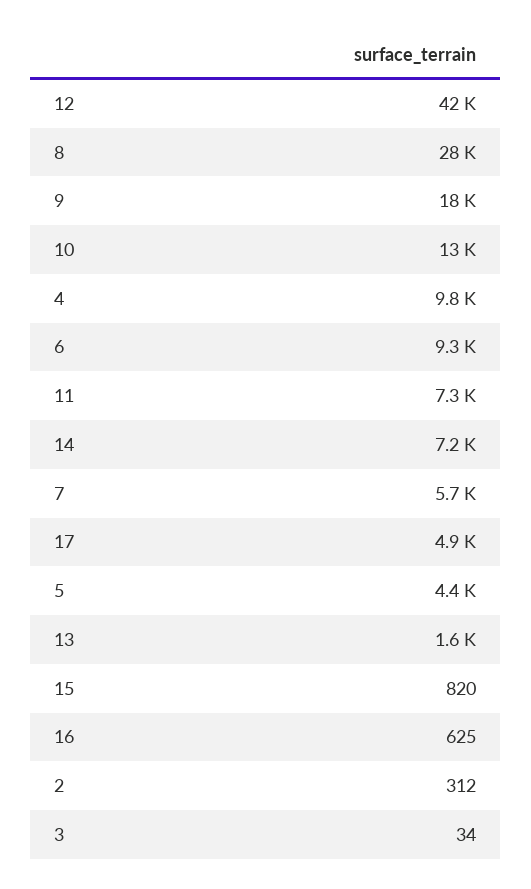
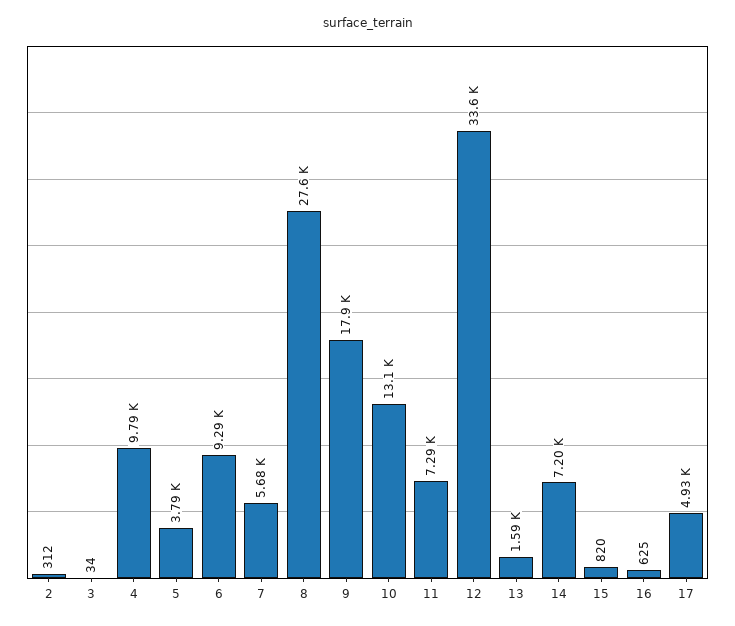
  {
-   "12": 42000,
+   "12": 33600,
    "8": 27600,
    "9": 17900,
    "10": 13100,
    "4": 9790,
    "6": 9290,
    "11": 7290,
    "14": 7200,
    "7": 5680,
    "17": 4930,
-   "5": 4400,
+   "5": 3790,
    "13": 1590,
    "15": 820,
    "16": 625,
    "2": 312,
    "3": 34
  }

